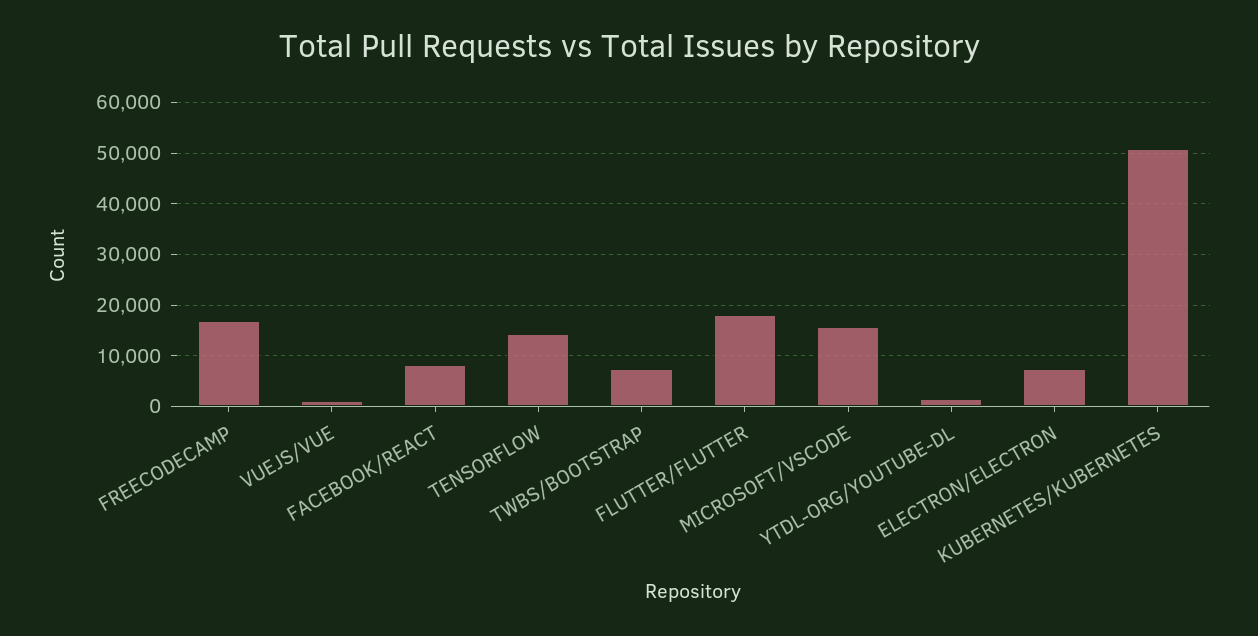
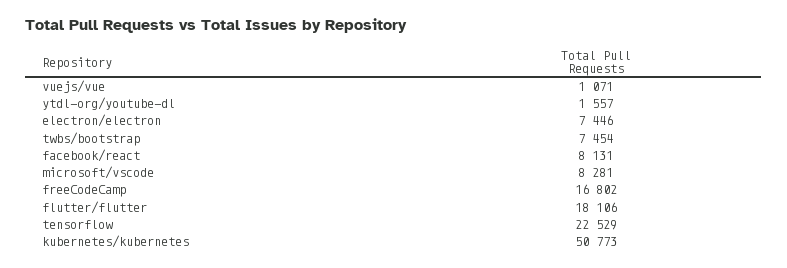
  {
    "FREECODECAMP": 16802,
    "VUEJS/VUE": 1071,
    "FACEBOOK/REACT": 8131,
-   "TENSORFLOW": 14000,
+   "TENSORFLOW": 22529,
    "TWBS/BOOTSTRAP": 7454,
    "FLUTTER/FLUTTER": 18106,
-   "MICROSOFT/VSCODE": 16000,
+   "MICROSOFT/VSCODE": 8281,
    "YTDL-ORG/YOUTUBE-DL": 1557,
    "ELECTRON/ELECTRON": 7446,
    "KUBERNETES/KUBERNETES": 50773
  }

